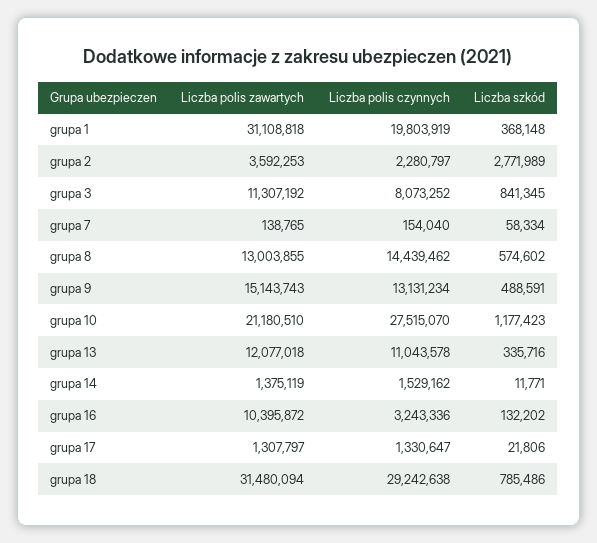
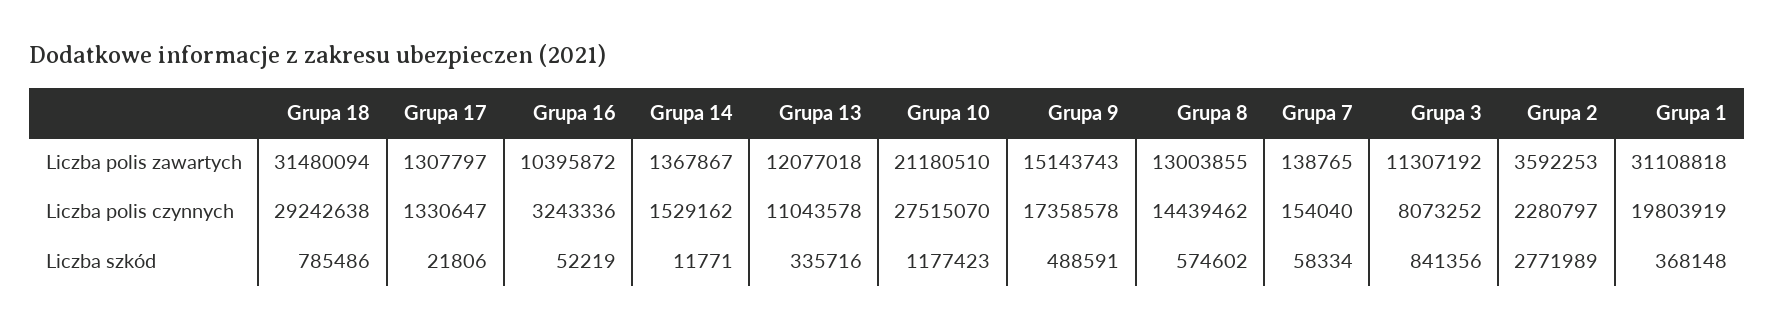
  {
    "Liczba polis zawartych": {
      "grupa 1": 31108818,
      "grupa 2": 3592253,
      "grupa 3": 11307192,
      "grupa 7": 138765,
      "grupa 8": 13003855,
      "grupa 9": 15143743,
      "grupa 10": 21180510,
      "grupa 13": 12077018,
-     "grupa 14": 1375119,
+     "grupa 14": 1367867,
      "grupa 16": 10395872,
      "grupa 17": 1307797,
      "grupa 18": 31480094
    },
    "Liczba polis czynnych": {
      "grupa 1": 19803919,
      "grupa 2": 2280797,
      "grupa 3": 8073252,
      "grupa 7": 154040,
      "grupa 8": 14439462,
-     "grupa 9": 13131234,
+     "grupa 9": 17358578,
      "grupa 10": 27515070,
      "grupa 13": 11043578,
      "grupa 14": 1529162,
      "grupa 16": 3243336,
      "grupa 17": 1330647,
      "grupa 18": 29242638
    },
    "Liczba szkód": {
      "grupa 1": 368148,
      "grupa 2": 2771989,
-     "grupa 3": 841345,
+     "grupa 3": 841356,
      "grupa 7": 58334,
      "grupa 8": 574602,
      "grupa 9": 488591,
      "grupa 10": 1177423,
      "grupa 13": 335716,
      "grupa 14": 11771,
-     "grupa 16": 132202,
+     "grupa 16": 52219,
      "grupa 17": 21806,
      "grupa 18": 785486
    }
  }

